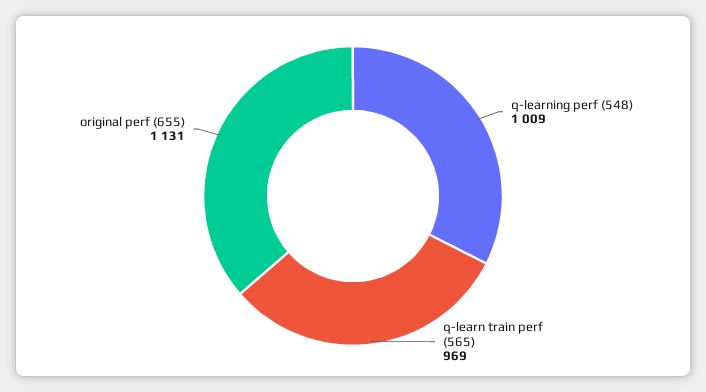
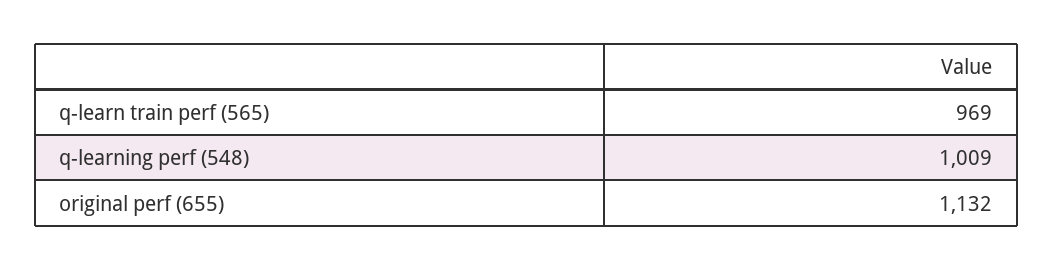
  {
    "q-learning perf (548)": 1009,
    "q-learn train perf (565)": 969,
-   "original perf (655)": 1131
+   "original perf (655)": 1132
  }

